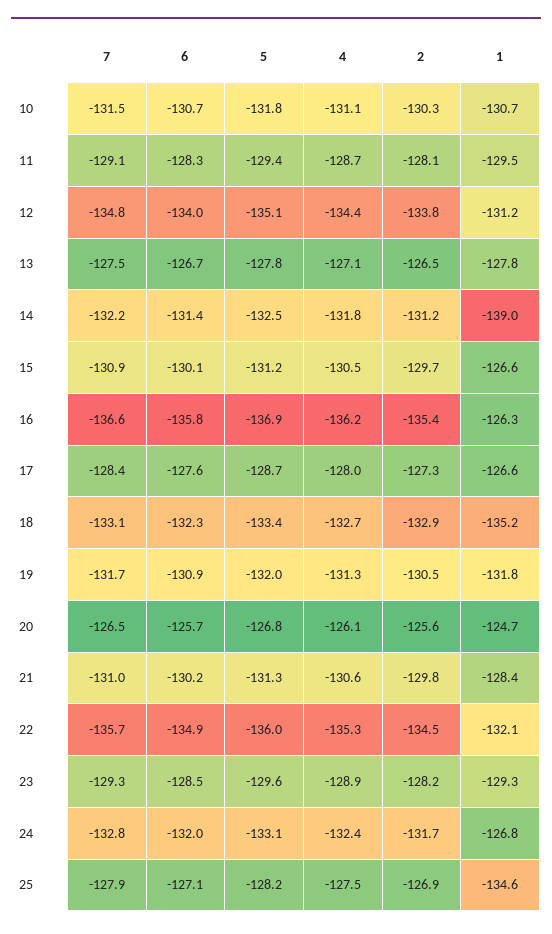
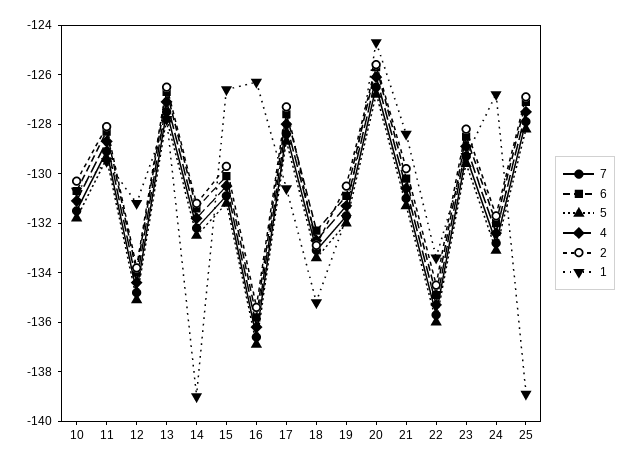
  {
    "7": {
      "10": -131.5,
      "11": -129.1,
      "12": -134.8,
      "13": -127.5,
      "14": -132.2,
      "15": -130.9,
      "16": -136.6,
      "17": -128.4,
      "18": -133.1,
      "19": -131.7,
      "20": -126.5,
      "21": -131,
      "22": -135.7,
      "23": -129.3,
      "24": -132.8,
      "25": -127.9
    },
    "6": {
      "10": -130.7,
      "11": -128.3,
      "12": -134,
      "13": -126.7,
      "14": -131.4,
      "15": -130.1,
      "16": -135.8,
      "17": -127.6,
      "18": -132.3,
      "19": -130.9,
      "20": -125.7,
      "21": -130.2,
      "22": -134.9,
      "23": -128.5,
      "24": -132,
      "25": -127.1
    },
    "5": {
      "10": -131.8,
      "11": -129.4,
      "12": -135.1,
      "13": -127.8,
      "14": -132.5,
      "15": -131.2,
      "16": -136.9,
      "17": -128.7,
      "18": -133.4,
      "19": -132,
      "20": -126.8,
      "21": -131.3,
      "22": -136,
      "23": -129.6,
      "24": -133.1,
      "25": -128.2
    },
    "4": {
      "10": -131.1,
      "11": -128.7,
      "12": -134.4,
      "13": -127.1,
      "14": -131.8,
      "15": -130.5,
      "16": -136.2,
      "17": -128,
      "18": -132.7,
      "19": -131.3,
      "20": -126.1,
      "21": -130.6,
      "22": -135.3,
      "23": -128.9,
      "24": -132.4,
      "25": -127.5
    },
    "2": {
      "10": -130.3,
      "11": -128.1,
      "12": -133.8,
      "13": -126.5,
      "14": -131.2,
      "15": -129.7,
      "16": -135.4,
      "17": -127.3,
      "18": -132.9,
      "19": -130.5,
      "20": -125.6,
      "21": -129.8,
      "22": -134.5,
      "23": -128.2,
      "24": -131.7,
      "25": -126.9
    },
    "1": {
      "10": -130.7,
      "11": -129.5,
      "12": -131.2,
      "13": -127.8,
      "14": -139,
      "15": -126.6,
      "16": -126.3,
-     "17": -126.6,
+     "17": -130.5,
      "18": -135.2,
      "19": -131.8,
      "20": -124.7,
      "21": -128.4,
-     "22": -132.1,
+     "22": -133.5,
      "23": -129.3,
      "24": -126.8,
-     "25": -134.6
+     "25": -139
    }
  }

